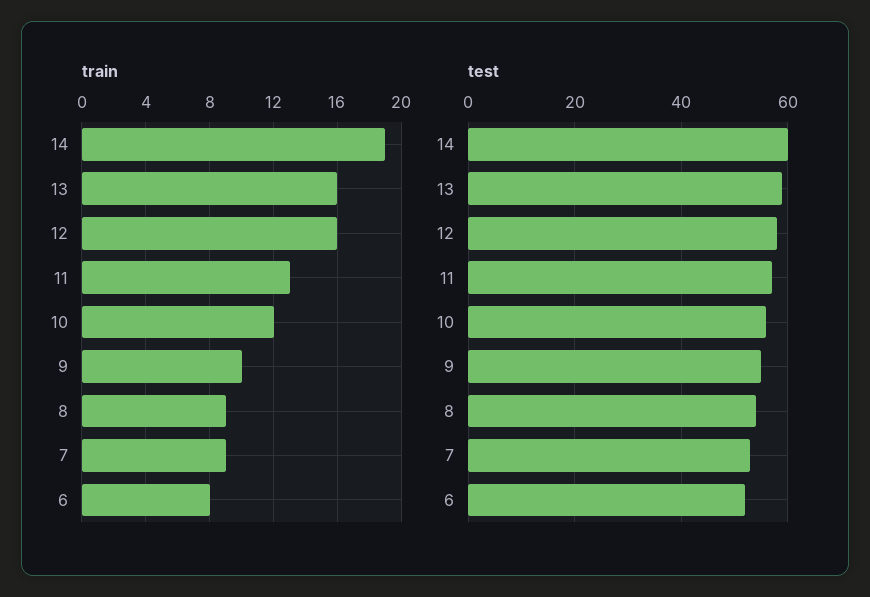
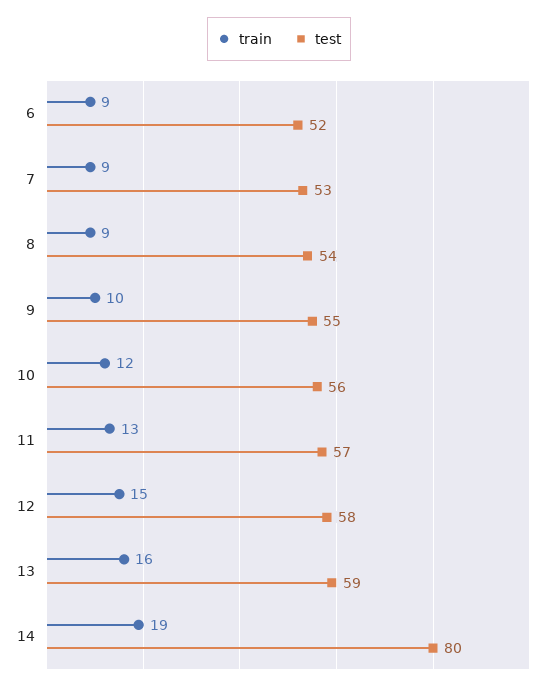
  {
    "train": {
      "14": 19,
      "13": 16,
-     "12": 16,
+     "12": 15,
      "11": 13,
      "10": 12,
      "9": 10,
      "8": 9,
      "7": 9,
-     "6": 8
+     "6": 9
    },
    "test": {
-     "14": 60,
+     "14": 80,
      "13": 59,
      "12": 58,
      "11": 57,
      "10": 56,
      "9": 55,
      "8": 54,
      "7": 53,
      "6": 52
    }
  }

